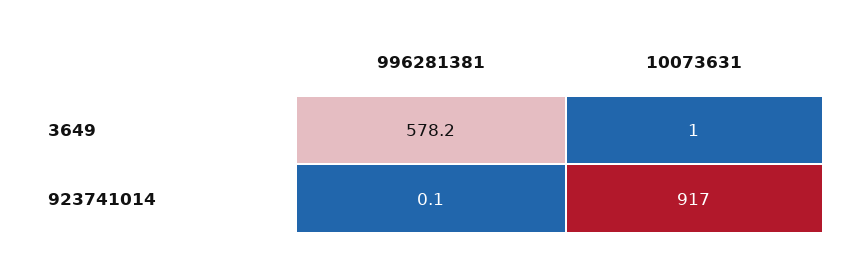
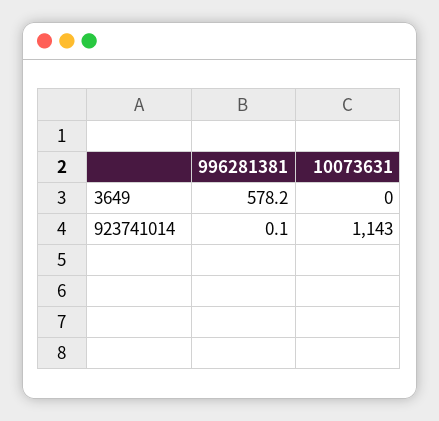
  {
    "996281381": {
      "3649": 578.2,
      "923741014": 0.1
    },
    "10073631": {
-     "3649": 1,
+     "3649": 0,
-     "923741014": 917
+     "923741014": 1143
    }
  }

